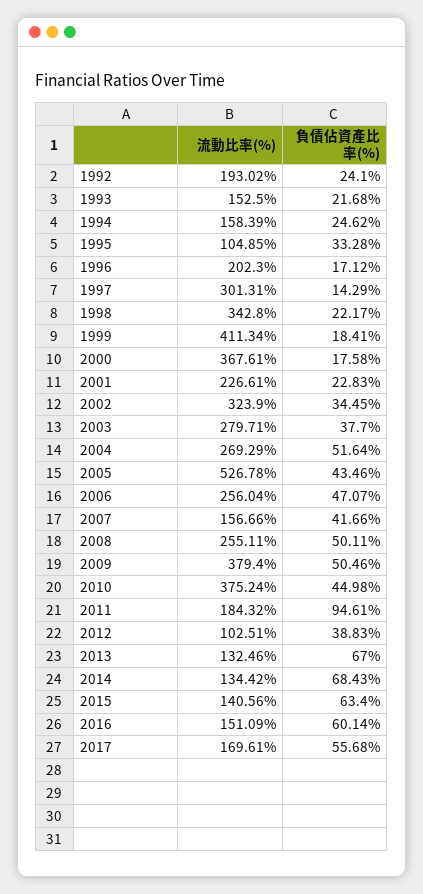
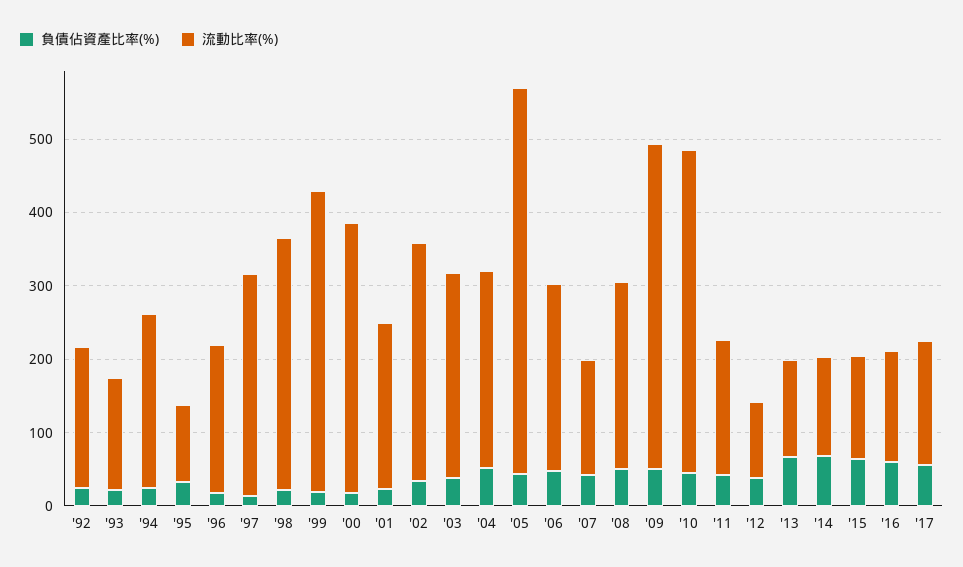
  {
    "流動比率(%)": {
      "1992": 193.02,
      "1993": 152.5,
-     "1994": 158.39,
+     "1994": 240,
      "1995": 104.85,
      "1996": 202.3,
      "1997": 301.31,
      "1998": 342.8,
      "1999": 411.34,
      "2000": 367.61,
      "2001": 226.61,
      "2002": 323.9,
      "2003": 279.71,
      "2004": 269.29,
      "2005": 526.78,
      "2006": 256.04,
      "2007": 156.66,
      "2008": 255.11,
-     "2009": 379.4,
+     "2009": 440,
-     "2010": 375.24,
+     "2010": 440,
      "2011": 184.32,
      "2012": 102.51,
      "2013": 132.46,
      "2014": 134.42,
      "2015": 140.56,
      "2016": 151.09,
      "2017": 169.61
    },
    "負債佔資產比率(%)": {
      "1992": 24.1,
      "1993": 21.68,
      "1994": 24.62,
      "1995": 33.28,
      "1996": 17.12,
      "1997": 14.29,
      "1998": 22.17,
      "1999": 18.41,
      "2000": 17.58,
      "2001": 22.83,
      "2002": 34.45,
      "2003": 37.7,
      "2004": 51.64,
      "2005": 43.46,
      "2006": 47.07,
      "2007": 41.66,
      "2008": 50.11,
      "2009": 50.46,
      "2010": 44.98,
-     "2011": 94.61,
+     "2011": 40,
      "2012": 38.83,
      "2013": 67,
      "2014": 68.43,
      "2015": 63.4,
      "2016": 60.14,
      "2017": 55.68
    }
  }

